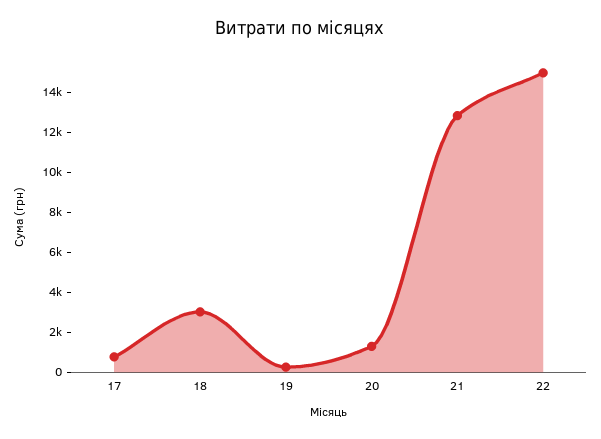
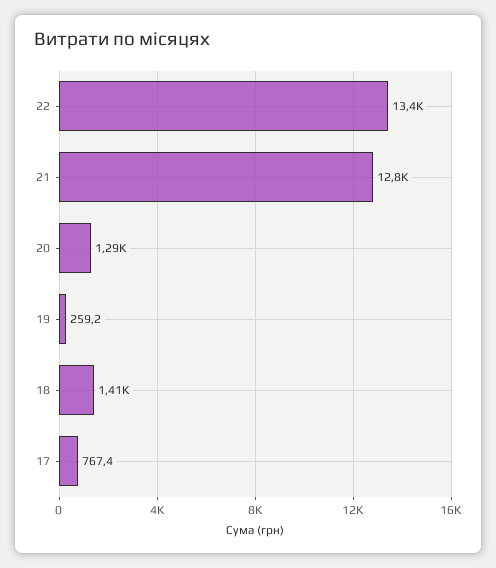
  {
    "17": 767.4,
-   "18": 3000,
+   "18": 1410,
    "19": 259.2,
    "20": 1290,
    "21": 12800,
-   "22": 15000
+   "22": 13400
  }

